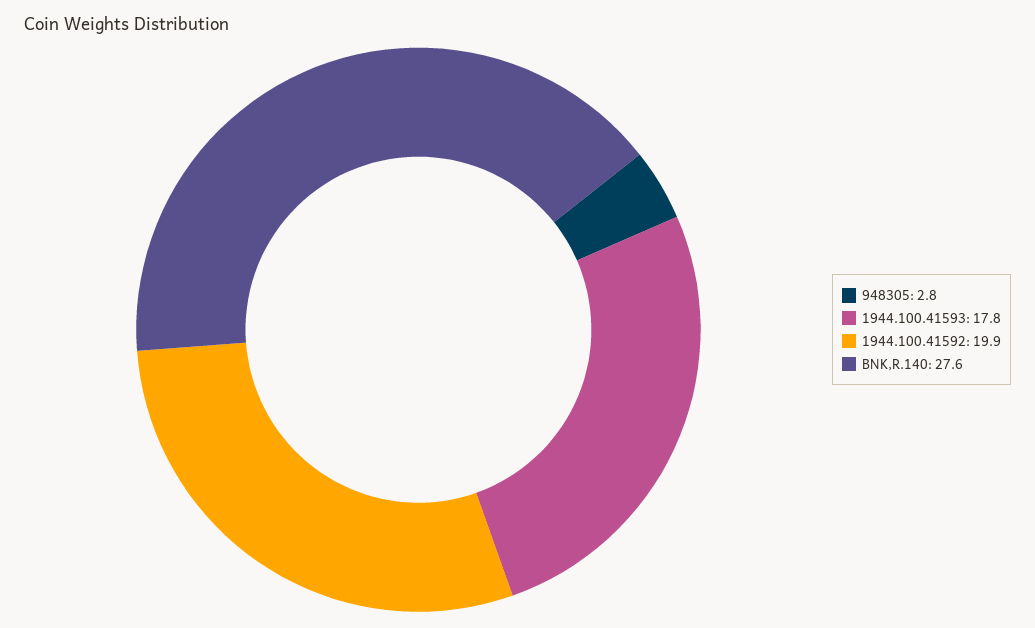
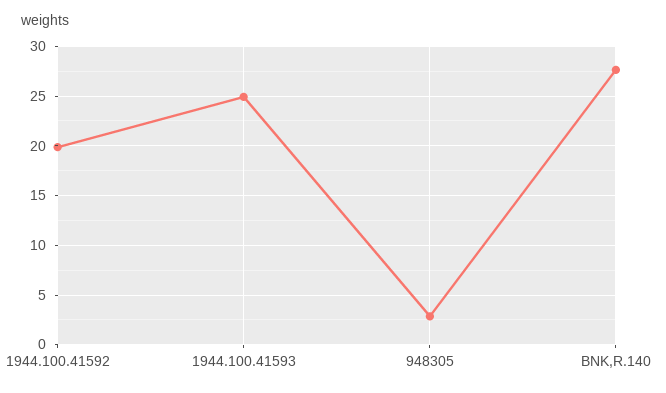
  {
    "948305": 2.8,
-   "1944.100.41593": 17.8,
+   "1944.100.41593": 25,
    "1944.100.41592": 19.9,
    "BNK,R.140": 27.6
  }

